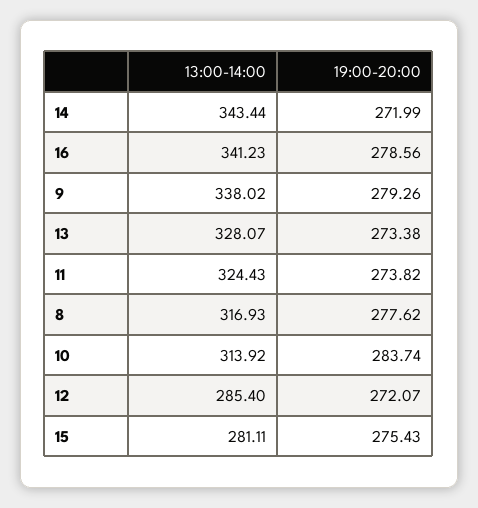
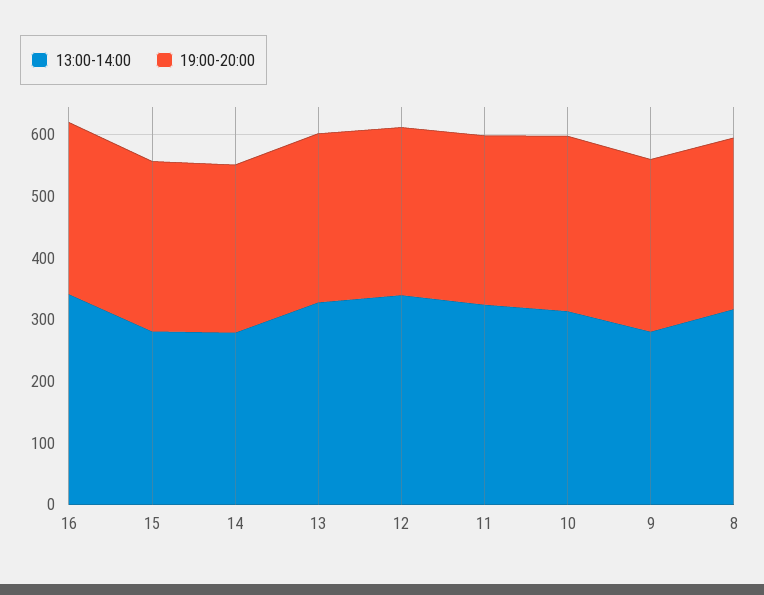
  {
    "13:00-14:00": {
-     "14": 343.44,
+     "14": 280,
      "16": 341.23,
-     "9": 338.02,
+     "9": 280,
      "13": 328.07,
      "11": 324.43,
      "8": 316.93,
      "10": 313.92,
-     "12": 285.4,
+     "12": 340,
      "15": 281.11
    },
    "19:00-20:00": {
      "14": 271.99,
      "16": 278.56,
      "9": 279.26,
      "13": 273.38,
      "11": 273.82,
      "8": 277.62,
      "10": 283.74,
      "12": 272.07,
      "15": 275.43
    }
  }

